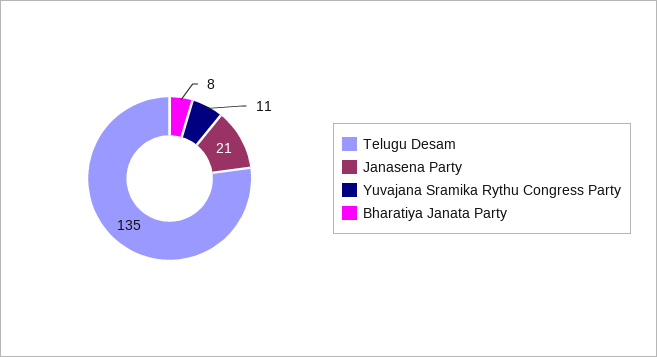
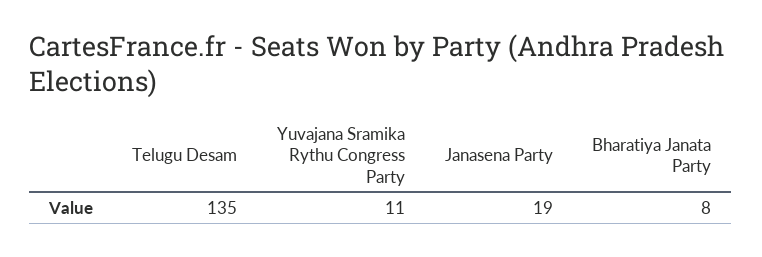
  {
    "Telugu Desam": 135,
-   "Janasena Party": 21,
+   "Janasena Party": 19,
    "Yuvajana Sramika Rythu Congress Party": 11,
    "Bharatiya Janata Party": 8
  }

